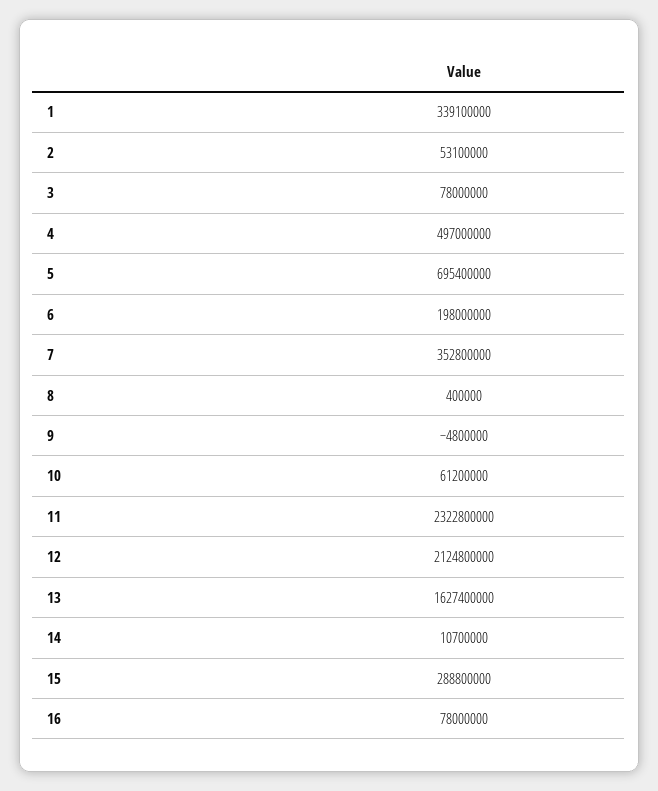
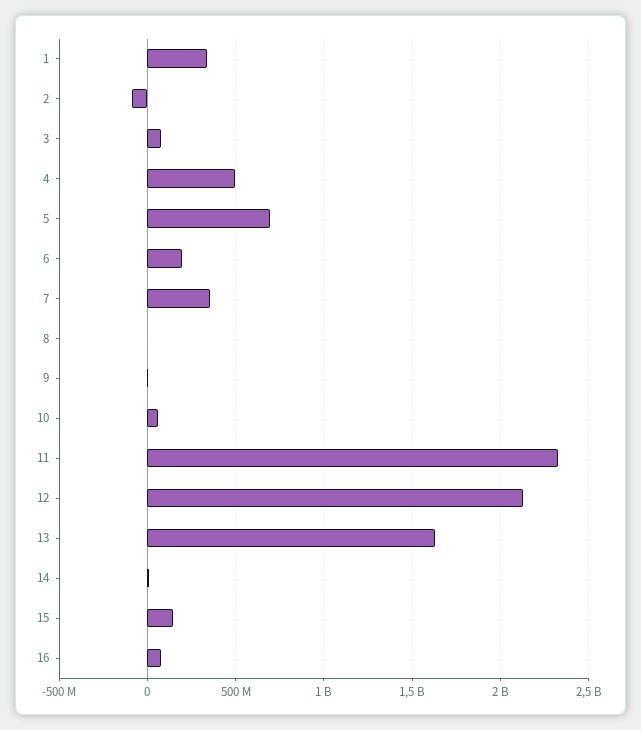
  {
    "1": 339100000,
-   "2": 53100000,
+   "2": -100000000,
    "3": 78000000,
    "4": 497000000,
    "5": 695400000,
    "6": 198000000,
    "7": 352800000,
    "8": 400000,
    "9": -4800000,
    "10": 61200000,
    "11": 2322800000,
    "12": 2124800000,
    "13": 1627400000,
    "14": 10700000,
-   "15": 288800000,
+   "15": 150000000,
    "16": 78000000
  }

